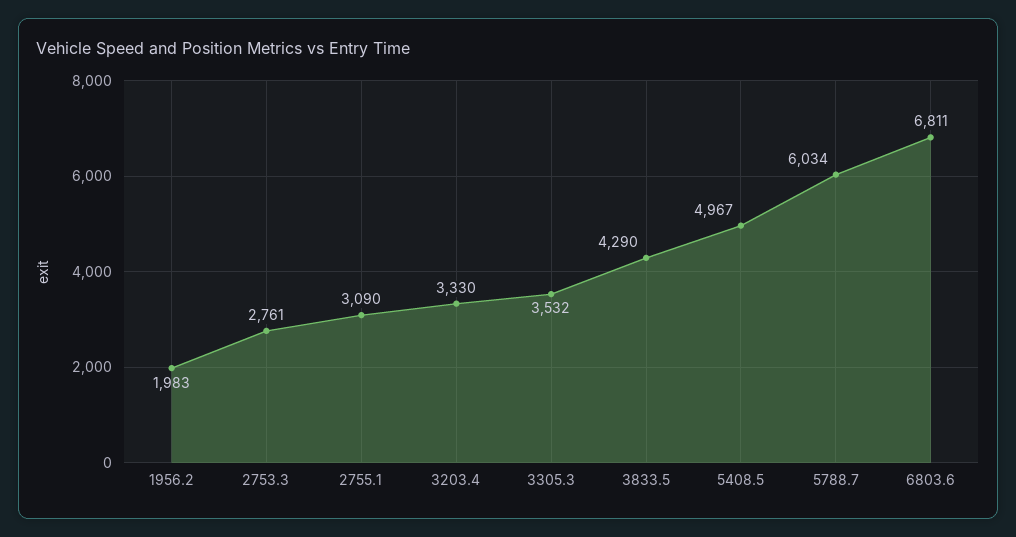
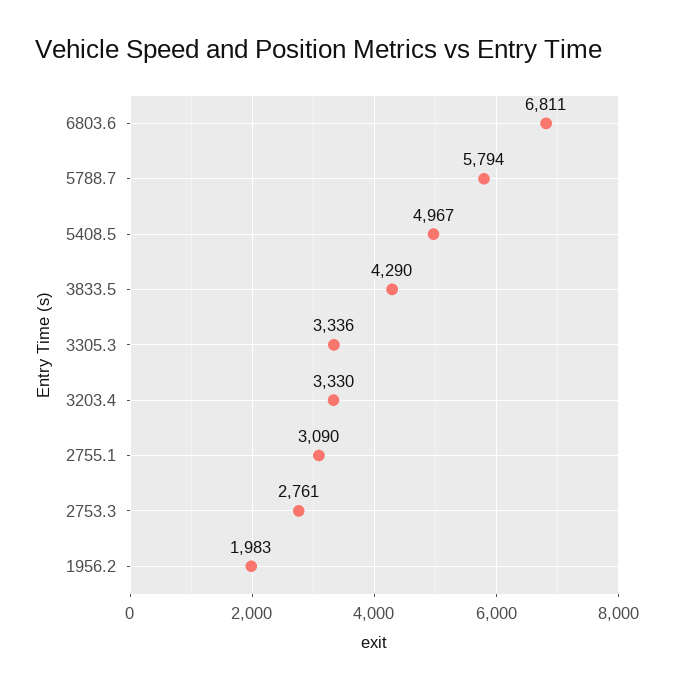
  {
    "1956.2": 1983,
    "2753.3": 2761,
    "2755.1": 3090,
    "3203.4": 3330,
-   "3305.3": 3532,
+   "3305.3": 3336,
    "3833.5": 4290,
    "5408.5": 4967,
-   "5788.7": 6034,
+   "5788.7": 5794,
    "6803.6": 6811
  }

